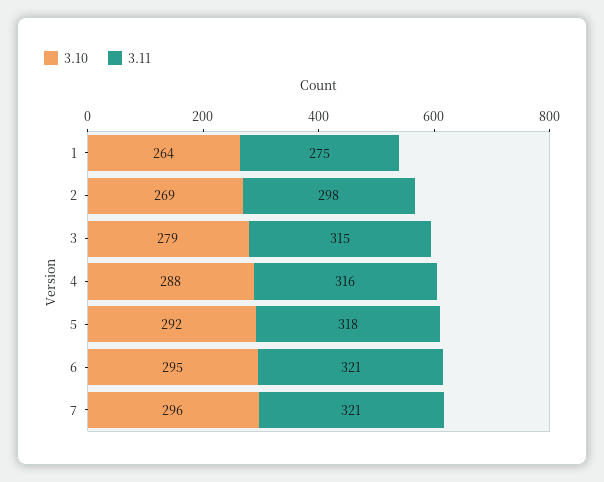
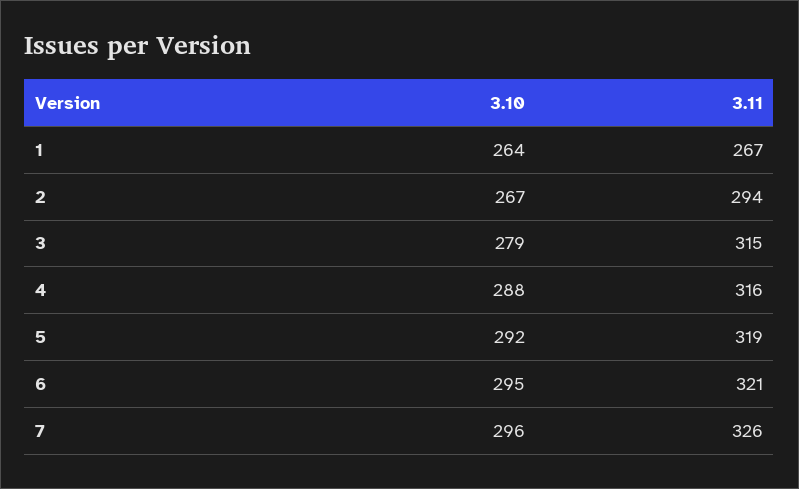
  {
    "3.10": {
      "1": 264,
-     "2": 269,
+     "2": 267,
      "3": 279,
      "4": 288,
      "5": 292,
      "6": 295,
      "7": 296
    },
    "3.11": {
-     "1": 275,
+     "1": 267,
-     "2": 298,
+     "2": 294,
      "3": 315,
      "4": 316,
-     "5": 318,
+     "5": 319,
      "6": 321,
-     "7": 321
+     "7": 326
    }
  }

